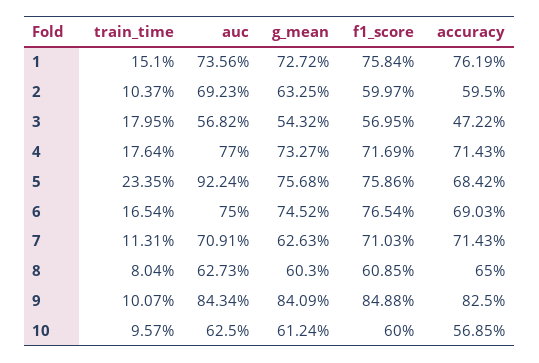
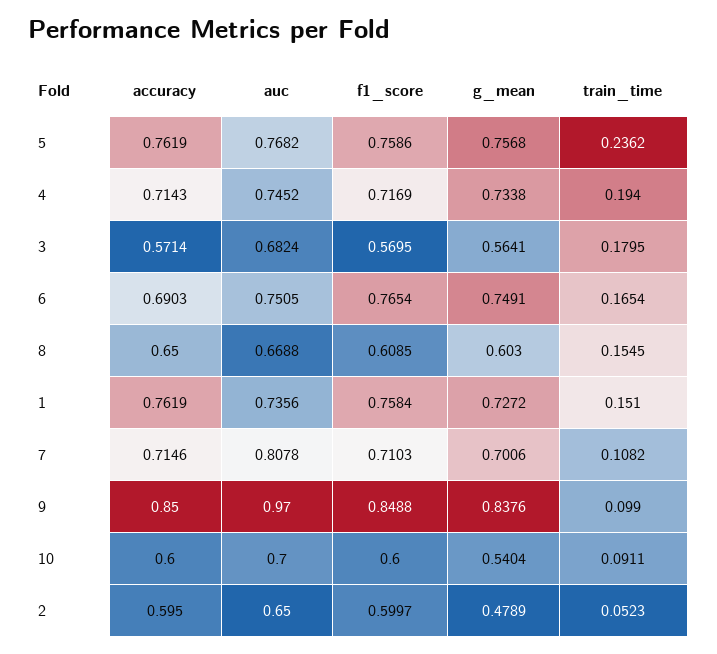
  {
    "train_time": {
      "1": 0.151,
-     "2": 0.1037,
+     "2": 0.0523,
      "3": 0.1795,
-     "4": 0.1764,
+     "4": 0.194,
-     "5": 0.2335,
+     "5": 0.2362,
      "6": 0.1654,
-     "7": 0.1131,
+     "7": 0.1082,
-     "8": 0.0804,
+     "8": 0.1545,
-     "9": 0.1007,
+     "9": 0.099,
-     "10": 0.0957
+     "10": 0.0911
    },
    "auc": {
      "1": 0.7356,
-     "2": 0.6923,
+     "2": 0.65,
-     "3": 0.5682,
+     "3": 0.6824,
-     "4": 0.77,
+     "4": 0.7452,
-     "5": 0.9224,
+     "5": 0.7682,
-     "6": 0.75,
+     "6": 0.7505,
-     "7": 0.7091,
+     "7": 0.8078,
-     "8": 0.6273,
+     "8": 0.6688,
-     "9": 0.8434,
+     "9": 0.97,
-     "10": 0.625
+     "10": 0.7
    },
    "g_mean": {
      "1": 0.7272,
-     "2": 0.6325,
+     "2": 0.4789,
-     "3": 0.5432,
+     "3": 0.5641,
-     "4": 0.7327,
+     "4": 0.7338,
      "5": 0.7568,
-     "6": 0.7452,
+     "6": 0.7491,
-     "7": 0.6263,
+     "7": 0.7006,
      "8": 0.603,
-     "9": 0.8409,
+     "9": 0.8376,
-     "10": 0.6124
+     "10": 0.5404
    },
    "f1_score": {
      "1": 0.7584,
      "2": 0.5997,
      "3": 0.5695,
      "4": 0.7169,
      "5": 0.7586,
      "6": 0.7654,
      "7": 0.7103,
      "8": 0.6085,
      "9": 0.8488,
      "10": 0.6
    },
    "accuracy": {
      "1": 0.7619,
      "2": 0.595,
-     "3": 0.4722,
+     "3": 0.5714,
      "4": 0.7143,
-     "5": 0.6842,
+     "5": 0.7619,
      "6": 0.6903,
-     "7": 0.7143,
+     "7": 0.7146,
      "8": 0.65,
-     "9": 0.825,
+     "9": 0.85,
-     "10": 0.5685
+     "10": 0.6
    }
  }

